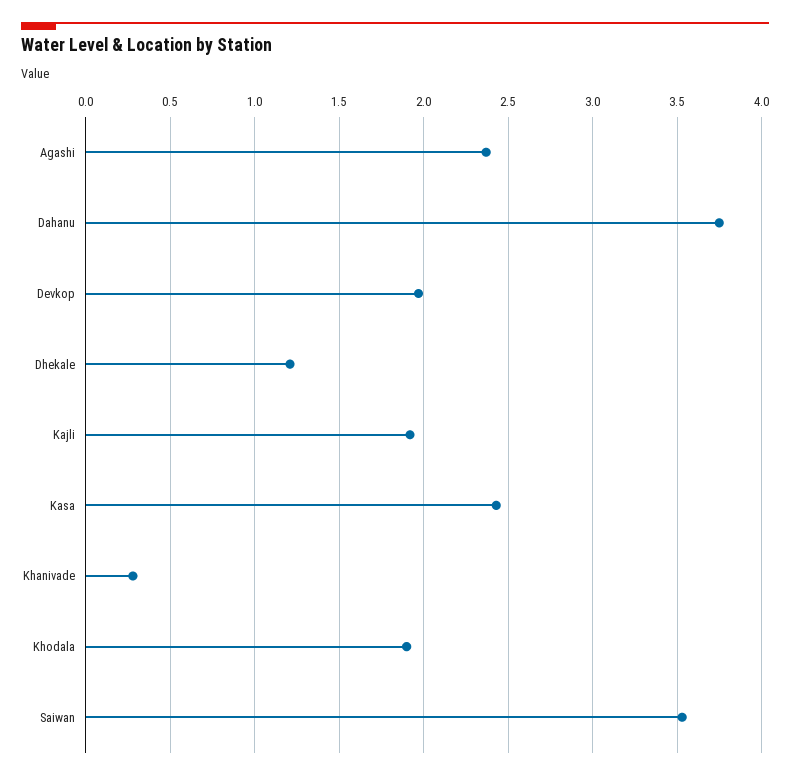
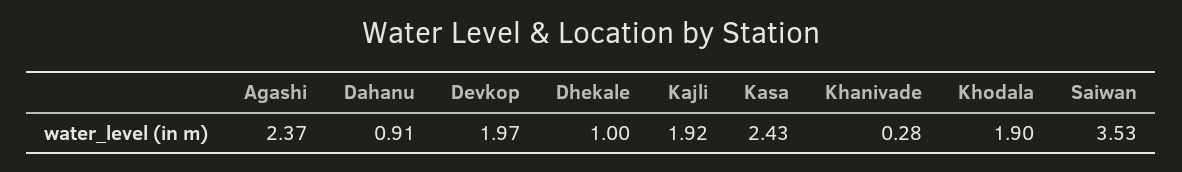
  {
    "Agashi": 2.37,
-   "Dahanu": 3.75,
+   "Dahanu": 0.91,
    "Devkop": 1.97,
-   "Dhekale": 1.2,
+   "Dhekale": 1,
    "Kajli": 1.92,
    "Kasa": 2.43,
    "Khanivade": 0.28,
    "Khodala": 1.9,
    "Saiwan": 3.53
  }

